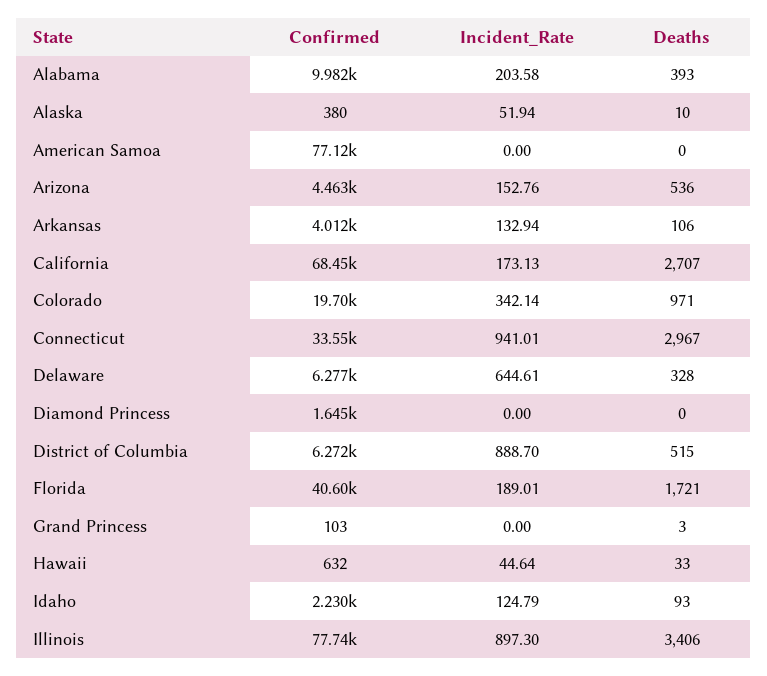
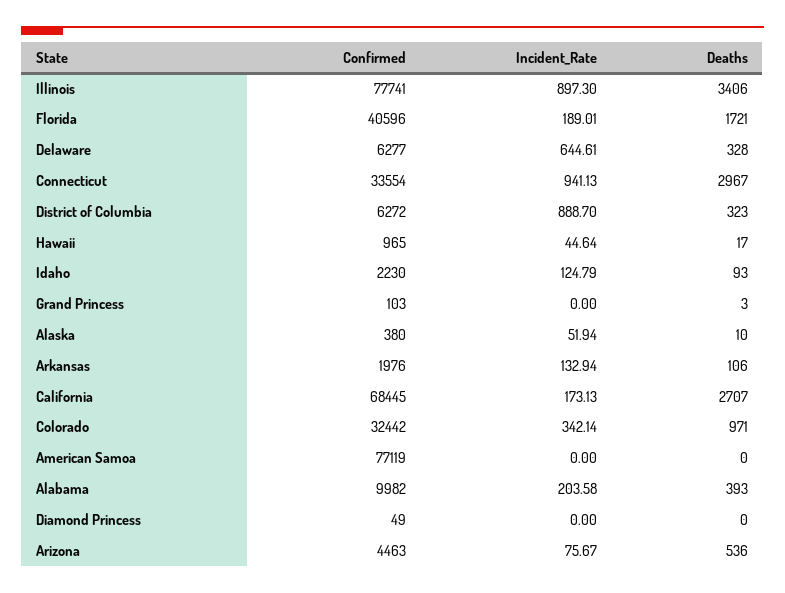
  {
    "Confirmed": {
      "Alabama": 9982,
      "Alaska": 380,
      "American Samoa": 77119,
      "Arizona": 4463,
-     "Arkansas": 4012,
+     "Arkansas": 1976,
      "California": 68445,
-     "Colorado": 19700,
+     "Colorado": 32442,
      "Connecticut": 33554,
      "Delaware": 6277,
-     "Diamond Princess": 1645,
+     "Diamond Princess": 49,
      "District of Columbia": 6272,
      "Florida": 40596,
      "Grand Princess": 103,
-     "Hawaii": 632,
+     "Hawaii": 965,
      "Idaho": 2230,
      "Illinois": 77741
    },
    "Incident_Rate": {
      "Alabama": 203.58,
      "Alaska": 51.94,
      "American Samoa": 0,
-     "Arizona": 152.76,
+     "Arizona": 75.67,
      "Arkansas": 132.94,
      "California": 173.13,
      "Colorado": 342.14,
-     "Connecticut": 941.01,
+     "Connecticut": 941.13,
      "Delaware": 644.61,
      "Diamond Princess": 0,
      "District of Columbia": 888.7,
      "Florida": 189.01,
      "Grand Princess": 0,
      "Hawaii": 44.64,
      "Idaho": 124.79,
      "Illinois": 897.3
    },
    "Deaths": {
      "Alabama": 393,
      "Alaska": 10,
      "American Samoa": 0,
      "Arizona": 536,
      "Arkansas": 106,
      "California": 2707,
      "Colorado": 971,
      "Connecticut": 2967,
      "Delaware": 328,
      "Diamond Princess": 0,
-     "District of Columbia": 515,
+     "District of Columbia": 323,
      "Florida": 1721,
      "Grand Princess": 3,
-     "Hawaii": 33,
+     "Hawaii": 17,
      "Idaho": 93,
      "Illinois": 3406
    }
  }

